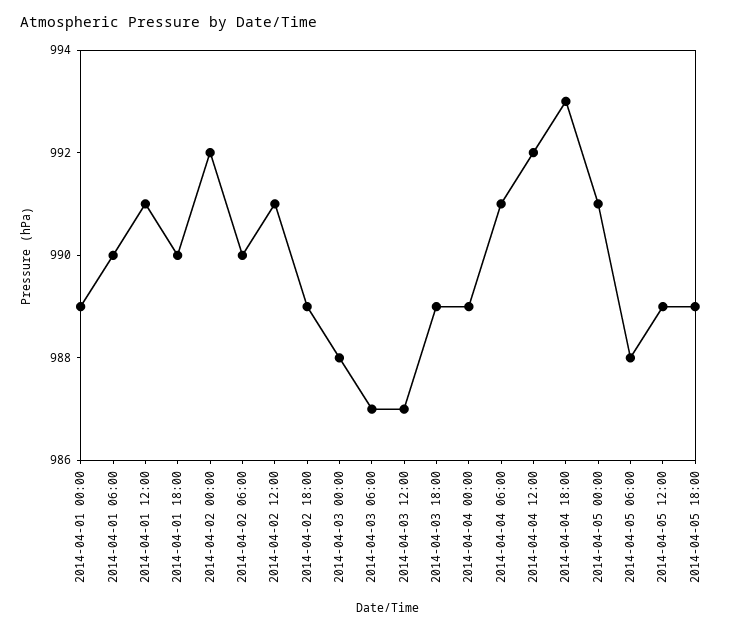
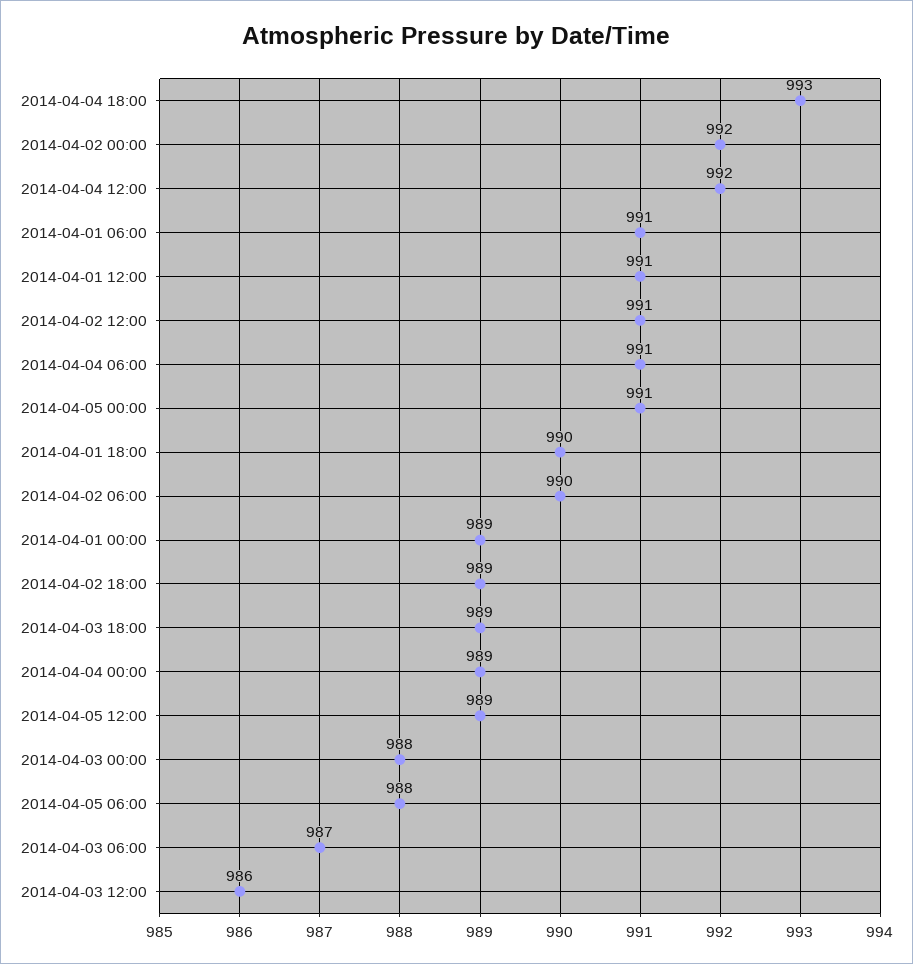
  {
    "2014-04-01 00:00": 989,
-   "2014-04-01 06:00": 990,
+   "2014-04-01 06:00": 991,
    "2014-04-01 12:00": 991,
    "2014-04-01 18:00": 990,
    "2014-04-02 00:00": 992,
    "2014-04-02 06:00": 990,
    "2014-04-02 12:00": 991,
    "2014-04-02 18:00": 989,
    "2014-04-03 00:00": 988,
    "2014-04-03 06:00": 987,
-   "2014-04-03 12:00": 987,
+   "2014-04-03 12:00": 986,
    "2014-04-03 18:00": 989,
    "2014-04-04 00:00": 989,
    "2014-04-04 06:00": 991,
    "2014-04-04 12:00": 992,
    "2014-04-04 18:00": 993,
    "2014-04-05 00:00": 991,
    "2014-04-05 06:00": 988,
-   "2014-04-05 12:00": 989,
+   "2014-04-05 12:00": 989
-   "2014-04-05 18:00": 989
  }

